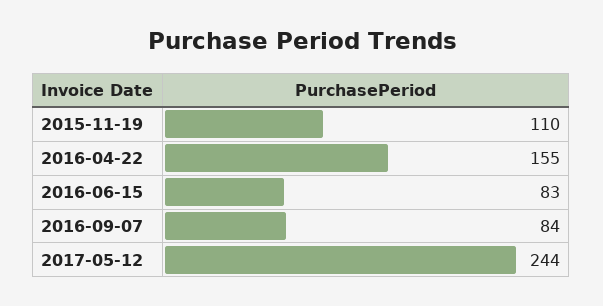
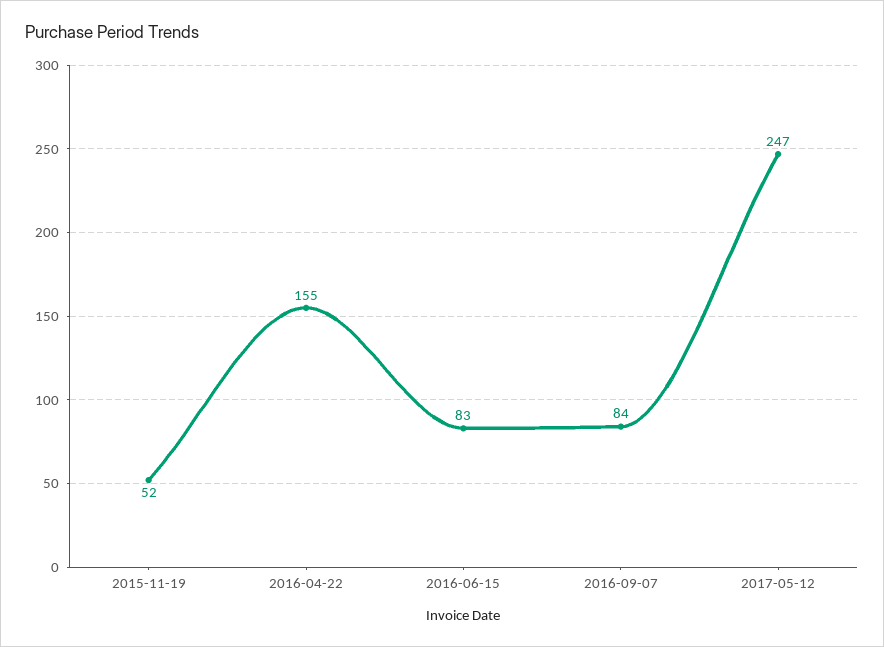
  {
-   "2015-11-19": 110,
+   "2015-11-19": 52,
    "2016-04-22": 155,
    "2016-06-15": 83,
    "2016-09-07": 84,
-   "2017-05-12": 244
+   "2017-05-12": 247
  }

